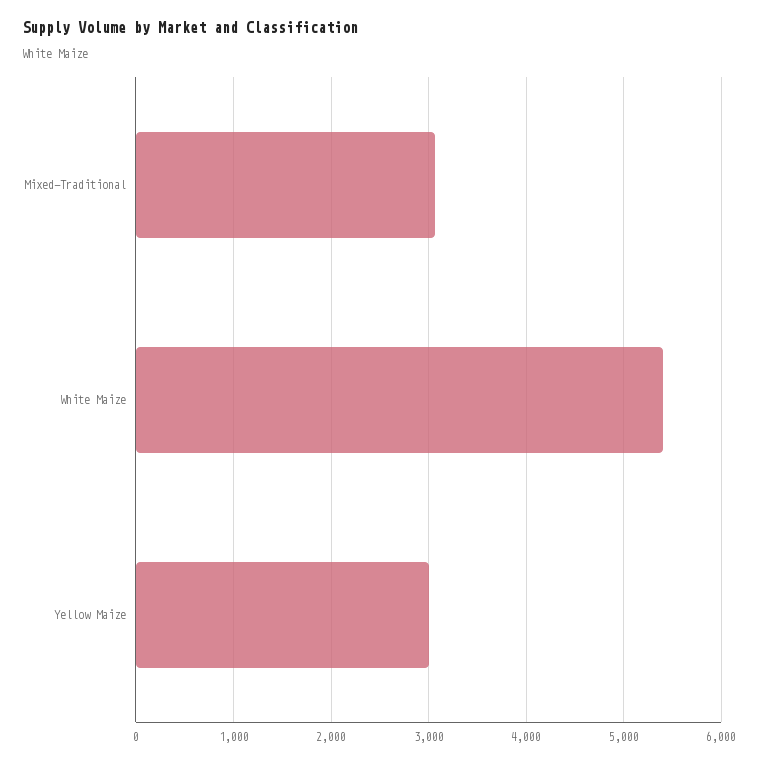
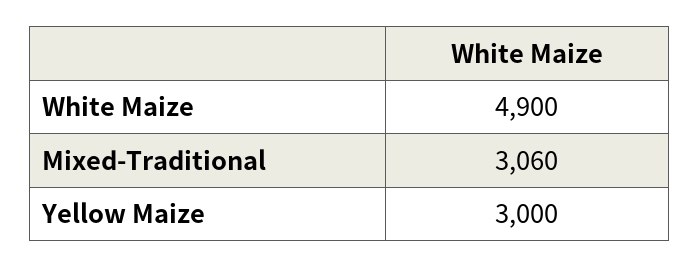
  {
    "Mixed-Traditional": 3060,
-   "White Maize": 5400,
+   "White Maize": 4900,
    "Yellow Maize": 3000
  }

